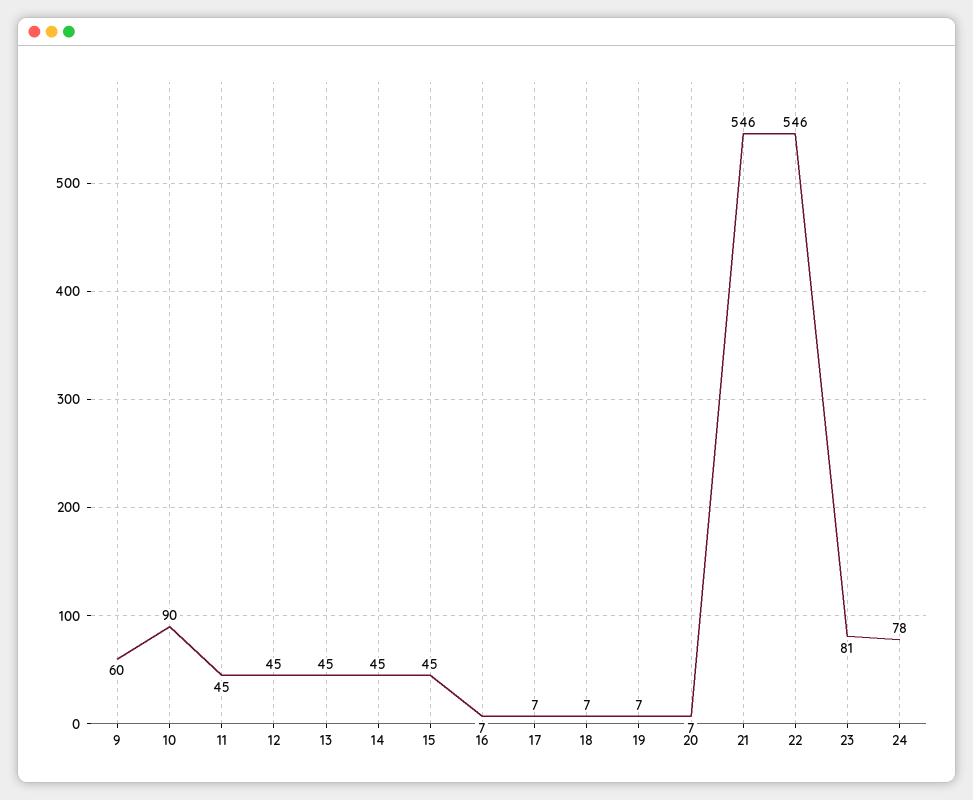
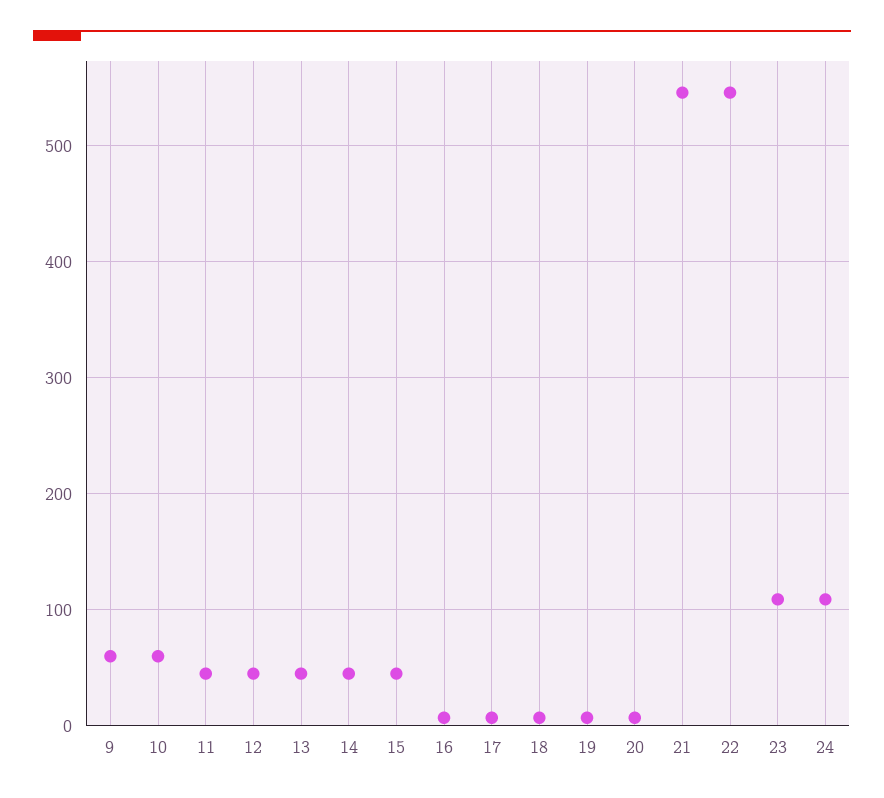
  {
    "9": 60,
-   "10": 90,
+   "10": 60,
    "11": 45,
    "12": 45,
    "13": 45,
    "14": 45,
    "15": 45,
    "16": 7,
    "17": 7,
    "18": 7,
    "19": 7,
    "20": 7,
    "21": 546,
    "22": 546,
-   "23": 81,
+   "23": 110,
-   "24": 78
+   "24": 110
  }

